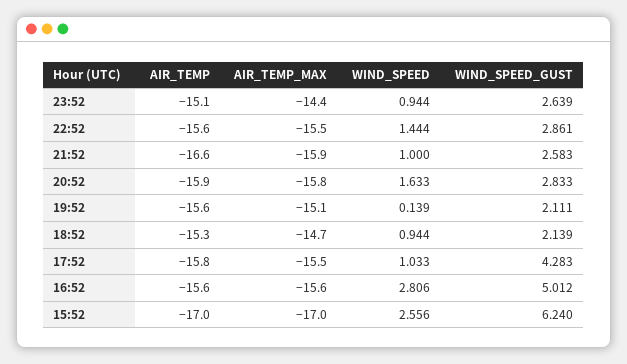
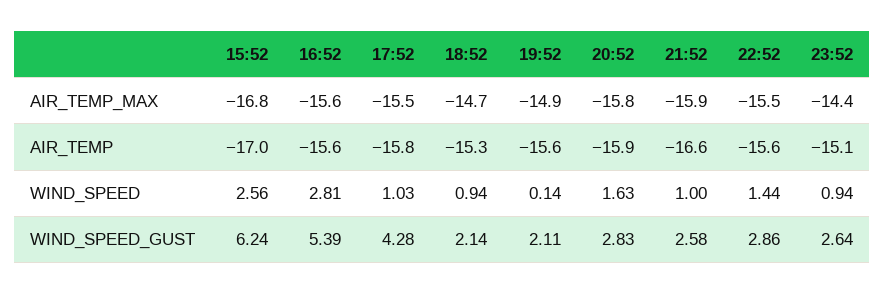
  {
    "AIR_TEMP": {
      "23:52": -15.1,
      "22:52": -15.6,
      "21:52": -16.6,
      "20:52": -15.9,
      "19:52": -15.6,
      "18:52": -15.3,
      "17:52": -15.8,
      "16:52": -15.6,
      "15:52": -17
    },
    "AIR_TEMP_MAX": {
      "23:52": -14.4,
      "22:52": -15.5,
      "21:52": -15.9,
      "20:52": -15.8,
-     "19:52": -15.1,
+     "19:52": -14.9,
      "18:52": -14.7,
      "17:52": -15.5,
      "16:52": -15.6,
-     "15:52": -17
+     "15:52": -16.8
    },
    "WIND_SPEED": {
      "23:52": 0.944,
      "22:52": 1.444,
      "21:52": 1,
      "20:52": 1.633,
      "19:52": 0.139,
      "18:52": 0.944,
      "17:52": 1.033,
      "16:52": 2.806,
      "15:52": 2.556
    },
    "WIND_SPEED_GUST": {
      "23:52": 2.639,
      "22:52": 2.861,
      "21:52": 2.583,
      "20:52": 2.833,
      "19:52": 2.111,
      "18:52": 2.139,
      "17:52": 4.283,
-     "16:52": 5.012,
+     "16:52": 5.39,
      "15:52": 6.24
    }
  }

